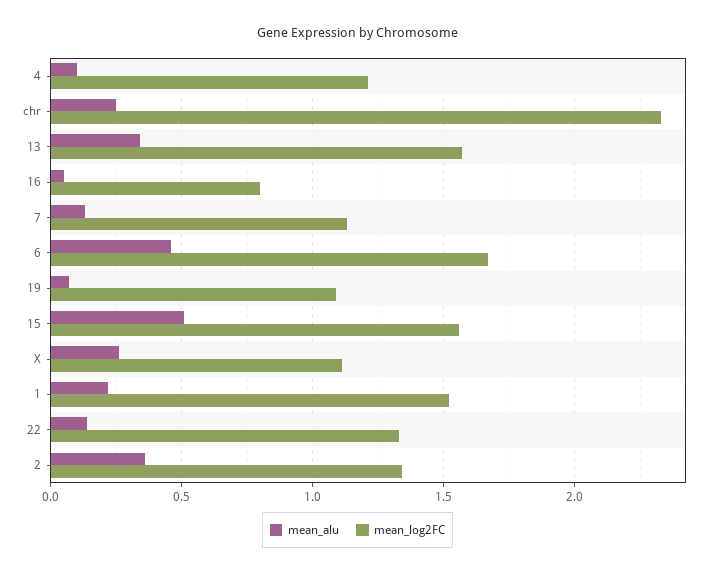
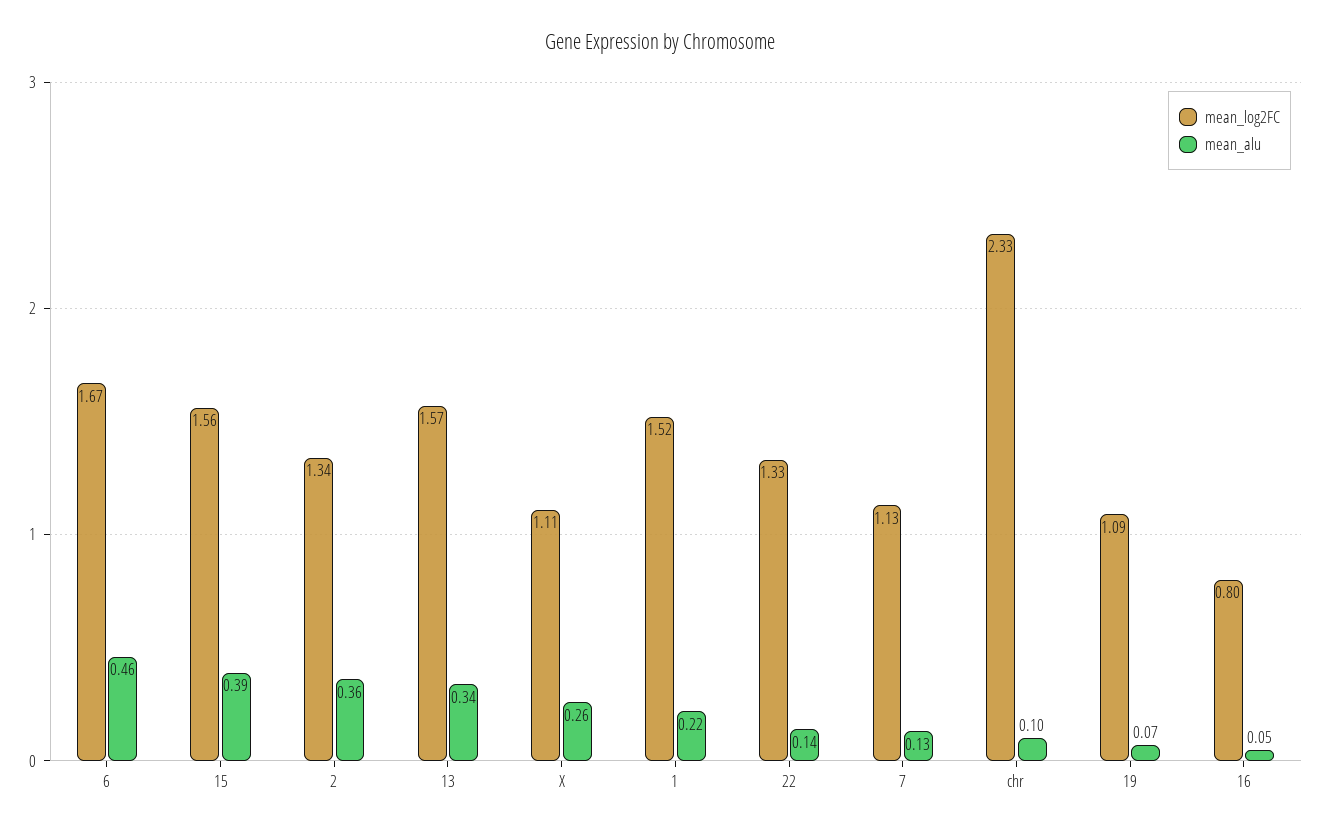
  {
    "mean_alu": {
-     "4": 0.1,
-     "chr": 0.25,
+     "chr": 0.1,
      "13": 0.34,
      "16": 0.05,
      "7": 0.13,
      "6": 0.46,
      "19": 0.07,
-     "15": 0.5,
+     "15": 0.39,
      "X": 0.26,
      "1": 0.22,
      "22": 0.14,
      "2": 0.36
    },
    "mean_log2FC": {
-     "4": 1.2,
      "chr": 2.33,
      "13": 1.57,
      "16": 0.8,
      "7": 1.13,
      "6": 1.67,
      "19": 1.09,
      "15": 1.56,
      "X": 1.11,
      "1": 1.52,
      "22": 1.33,
      "2": 1.34
    }
  }

